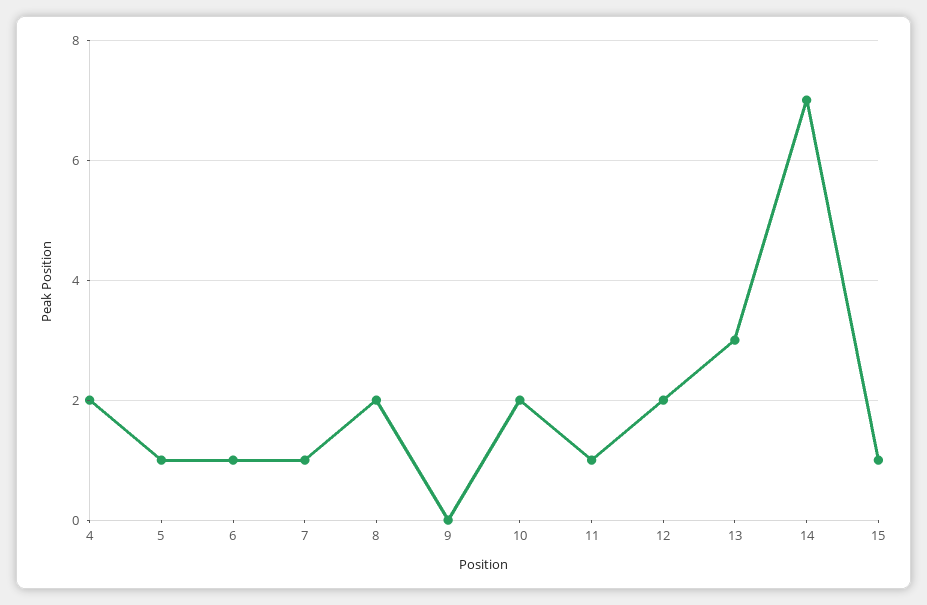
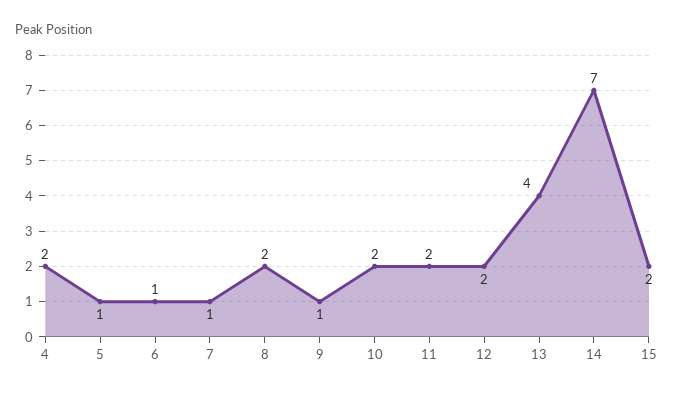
  {
    "4": 2,
    "5": 1,
    "6": 1,
    "7": 1,
    "8": 2,
-   "9": 0,
+   "9": 1,
    "10": 2,
-   "11": 1,
+   "11": 2,
    "12": 2,
-   "13": 3,
+   "13": 4,
    "14": 7,
-   "15": 1
+   "15": 2
  }

